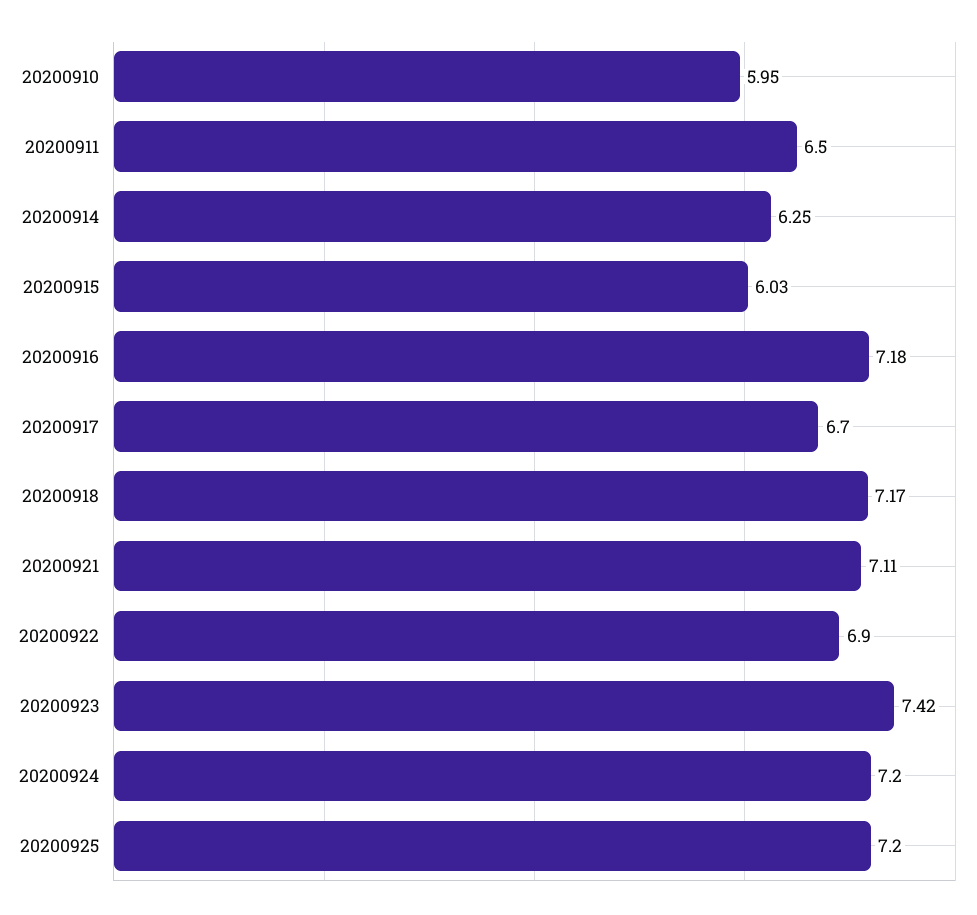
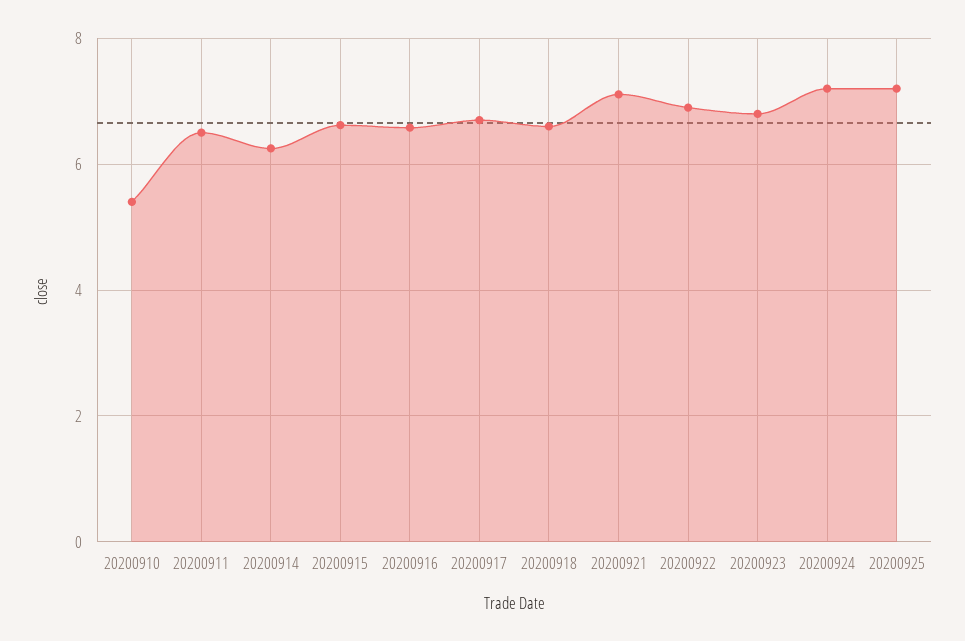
  {
-   "20200910": 5.95,
+   "20200910": 5.4,
    "20200911": 6.5,
    "20200914": 6.25,
-   "20200915": 6.03,
+   "20200915": 6.6,
-   "20200916": 7.18,
+   "20200916": 6.6,
    "20200917": 6.7,
-   "20200918": 7.17,
+   "20200918": 6.6,
    "20200921": 7.11,
    "20200922": 6.9,
-   "20200923": 7.42,
+   "20200923": 6.8,
    "20200924": 7.2,
    "20200925": 7.2
  }

